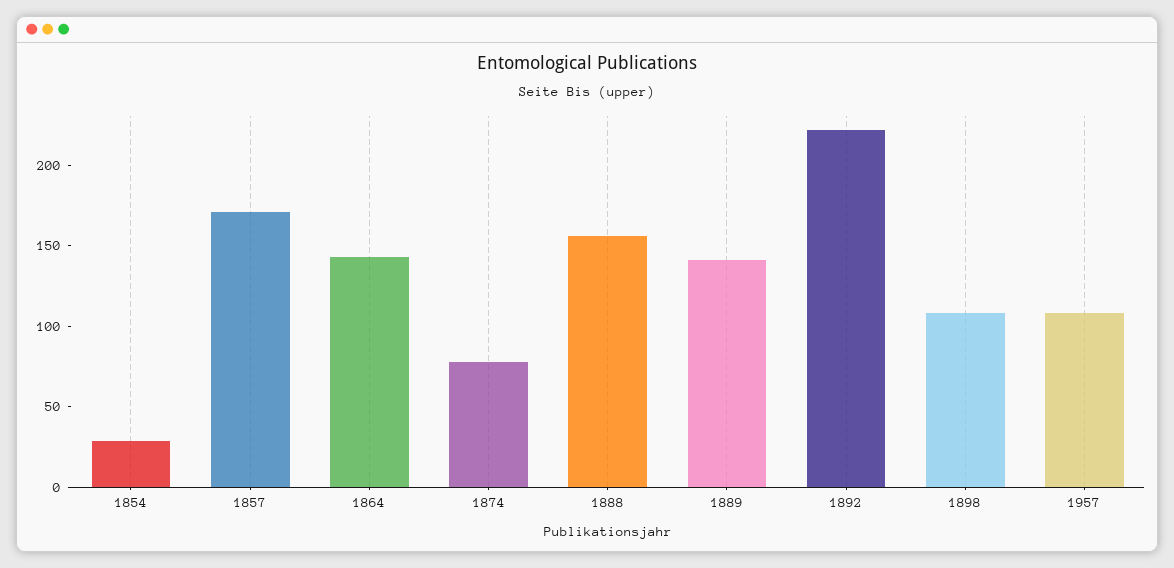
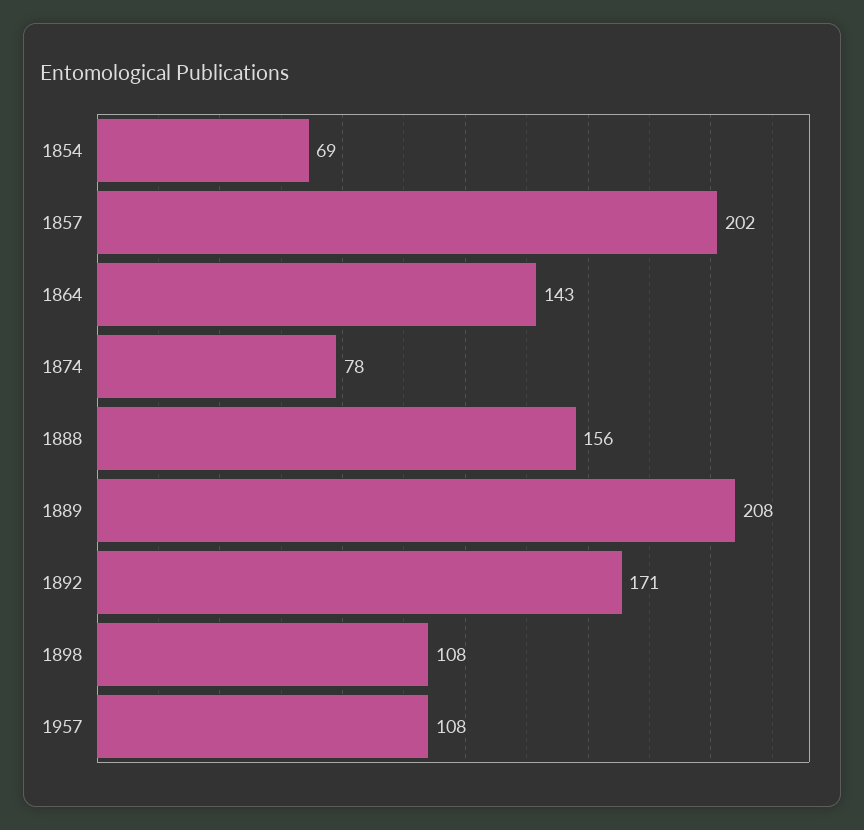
  {
-   "1854": 30,
+   "1854": 69,
-   "1857": 170,
+   "1857": 202,
    "1864": 143,
    "1874": 78,
    "1888": 156,
-   "1889": 140,
+   "1889": 208,
-   "1892": 220,
+   "1892": 171,
    "1898": 108,
    "1957": 108
  }

